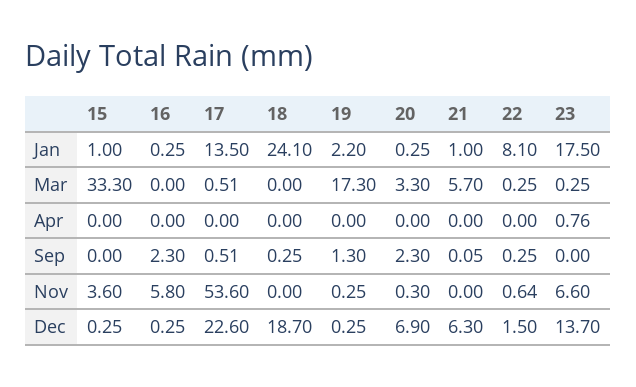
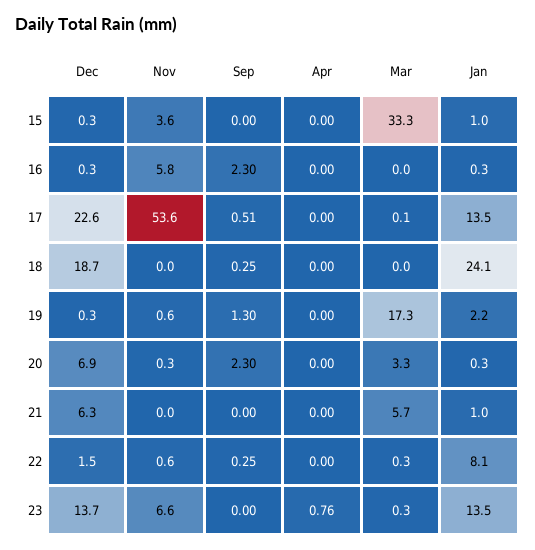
  {
    "15": {
      "Jan": 1,
      "Mar": 33.3,
      "Apr": 0,
      "Sep": 0,
      "Nov": 3.6,
      "Dec": 0.25
    },
    "16": {
      "Jan": 0.25,
      "Mar": 0,
      "Apr": 0,
      "Sep": 2.3,
      "Nov": 5.8,
      "Dec": 0.25
    },
    "17": {
      "Jan": 13.5,
-     "Mar": 0.51,
+     "Mar": 0.1,
      "Apr": 0,
      "Sep": 0.51,
      "Nov": 53.6,
      "Dec": 22.6
    },
    "18": {
      "Jan": 24.1,
      "Mar": 0,
      "Apr": 0,
      "Sep": 0.25,
      "Nov": 0,
      "Dec": 18.7
    },
    "19": {
      "Jan": 2.2,
      "Mar": 17.3,
      "Apr": 0,
      "Sep": 1.3,
-     "Nov": 0.25,
+     "Nov": 0.6,
      "Dec": 0.25
    },
    "20": {
      "Jan": 0.25,
      "Mar": 3.3,
      "Apr": 0,
      "Sep": 2.3,
      "Nov": 0.3,
      "Dec": 6.9
    },
    "21": {
      "Jan": 1,
      "Mar": 5.7,
      "Apr": 0,
-     "Sep": 0.05,
+     "Sep": 0,
      "Nov": 0,
      "Dec": 6.3
    },
    "22": {
      "Jan": 8.1,
      "Mar": 0.25,
      "Apr": 0,
      "Sep": 0.25,
      "Nov": 0.64,
      "Dec": 1.5
    },
    "23": {
-     "Jan": 17.5,
+     "Jan": 13.5,
      "Mar": 0.25,
      "Apr": 0.76,
      "Sep": 0,
      "Nov": 6.6,
      "Dec": 13.7
    }
  }

